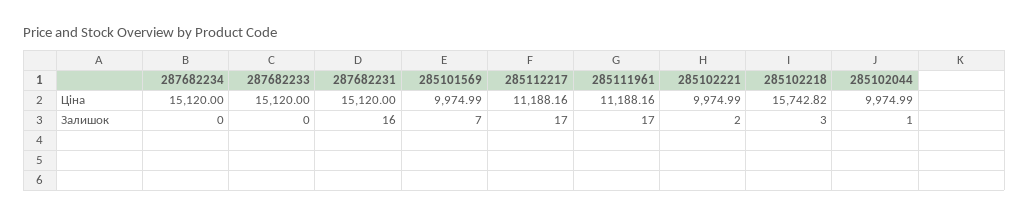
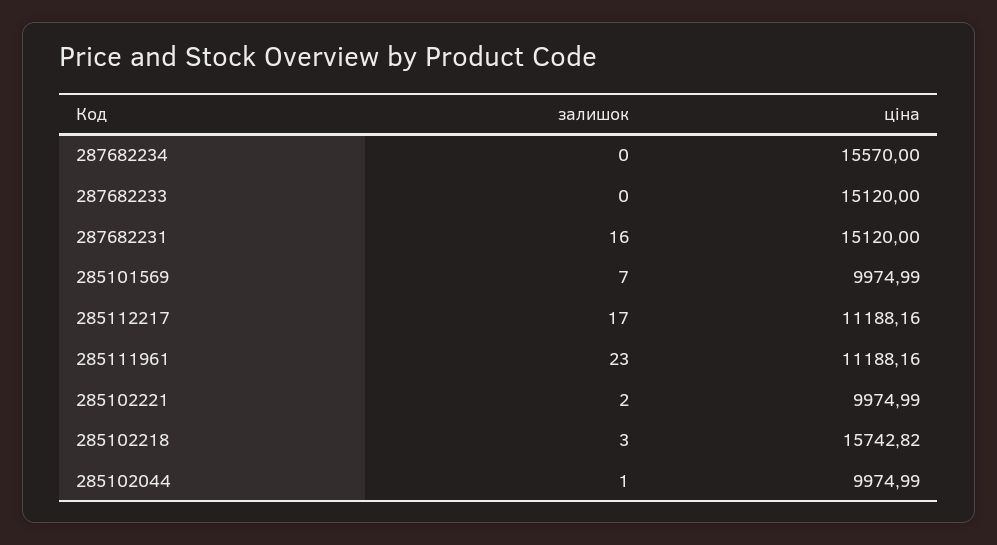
  {
    "287682234": {
-     "Ціна": 15120,
+     "Ціна": 15570,
      "Залишок": 0
    },
    "287682233": {
      "Ціна": 15120,
      "Залишок": 0
    },
    "287682231": {
      "Ціна": 15120,
      "Залишок": 16
    },
    "285101569": {
      "Ціна": 9974.99,
      "Залишок": 7
    },
    "285112217": {
      "Ціна": 11188.16,
      "Залишок": 17
    },
    "285111961": {
      "Ціна": 11188.16,
-     "Залишок": 17
+     "Залишок": 23
    },
    "285102221": {
      "Ціна": 9974.99,
      "Залишок": 2
    },
    "285102218": {
      "Ціна": 15742.82,
      "Залишок": 3
    },
    "285102044": {
      "Ціна": 9974.99,
      "Залишок": 1
    }
  }

